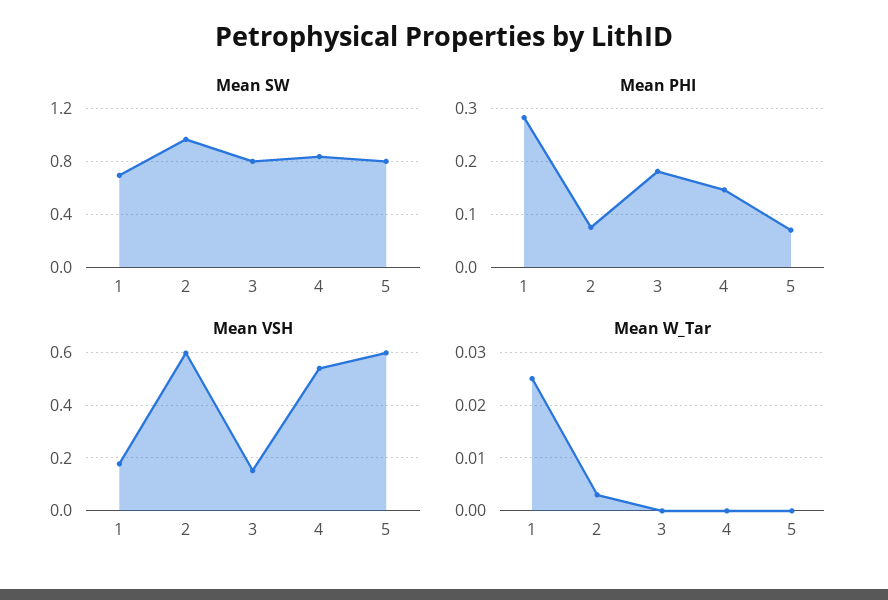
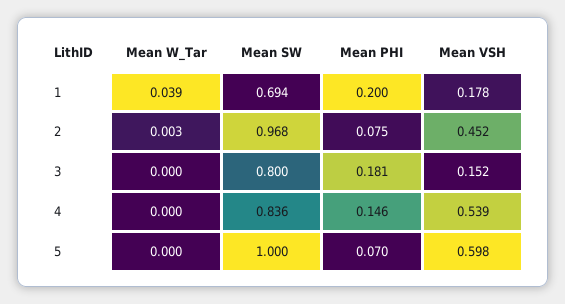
  {
    "Mean SW": {
      "1": 0.694,
      "2": 0.968,
      "3": 0.8,
      "4": 0.836,
-     "5": 0.8
+     "5": 1
    },
    "Mean PHI": {
-     "1": 0.28,
+     "1": 0.2,
      "2": 0.075,
      "3": 0.181,
      "4": 0.146,
      "5": 0.07
    },
    "Mean VSH": {
      "1": 0.178,
-     "2": 0.6,
+     "2": 0.452,
      "3": 0.152,
      "4": 0.539,
      "5": 0.598
    },
    "Mean W_Tar": {
-     "1": 0.025,
+     "1": 0.039,
      "2": 0.003,
      "3": 0,
      "4": 0,
      "5": 0
    }
  }

